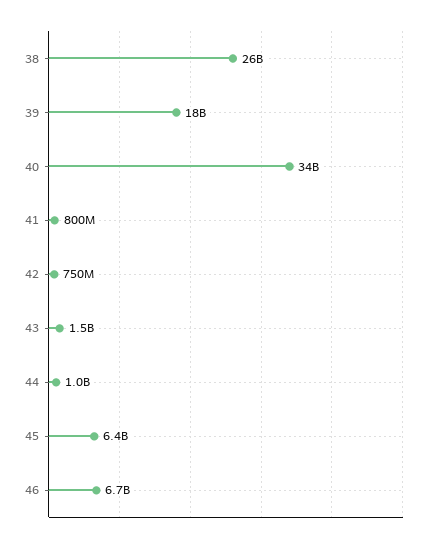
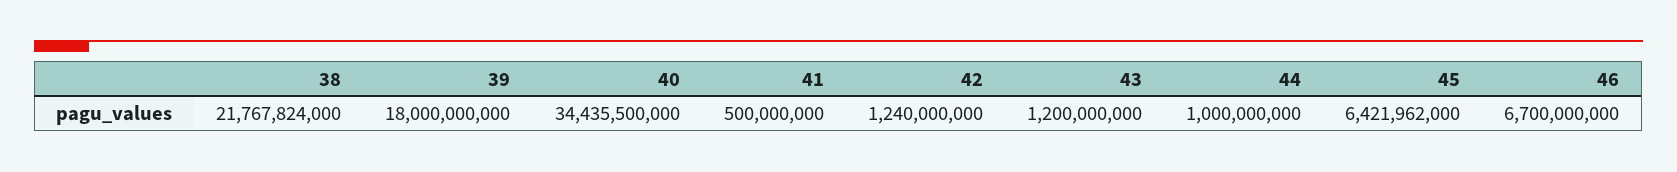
  {
-   "38": 26000000000,
+   "38": 21767824000,
    "39": 18000000000,
    "40": 34435500000,
-   "41": 800000000,
+   "41": 500000000,
-   "42": 750000000,
+   "42": 1240000000,
-   "43": 1500000000,
+   "43": 1200000000,
    "44": 1000000000,
    "45": 6421962000,
    "46": 6700000000
  }

